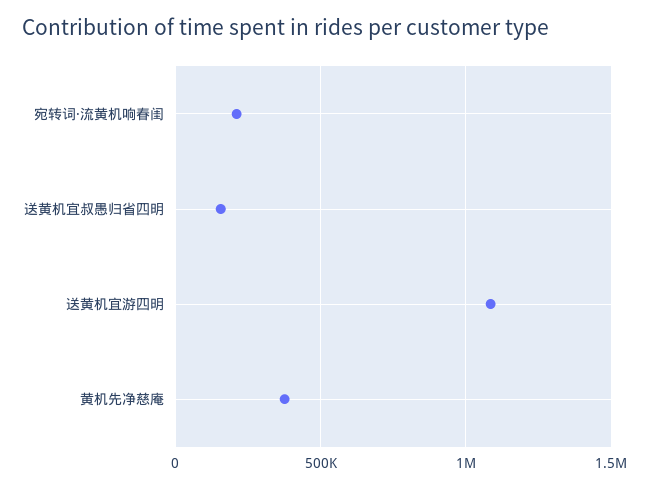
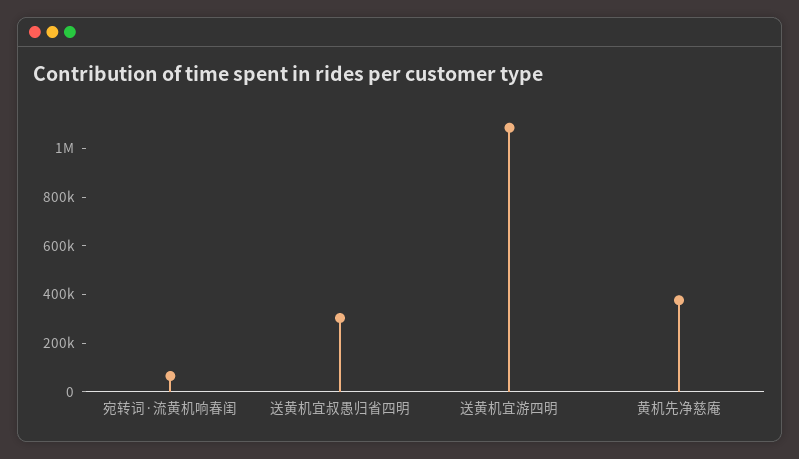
  {
-   "宛转词·流黄机响春闺": 200000,
+   "宛转词·流黄机响春闺": 50000,
-   "送黄机宜叔愚归省四明": 150000,
+   "送黄机宜叔愚归省四明": 300000,
    "送黄机宜游四明": 1100000,
    "黄机先净慈庵": 400000
  }

